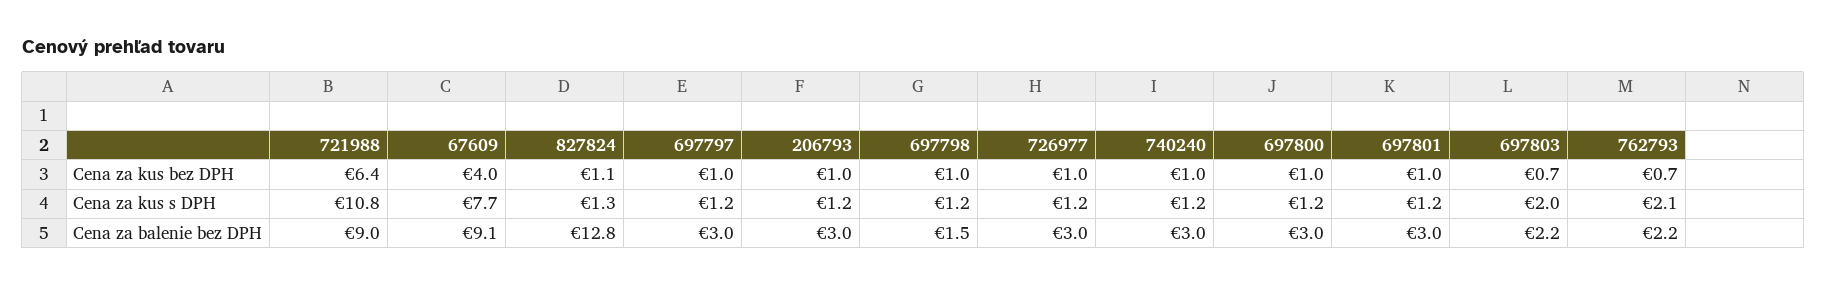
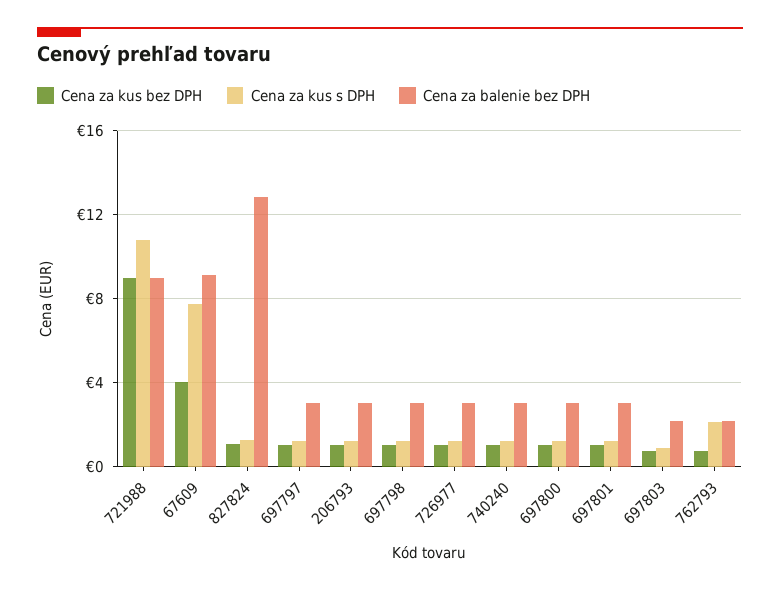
  {
    "Cena za kus bez DPH": {
-     "721988": 6.4,
+     "721988": 9,
      "67609": 4,
      "827824": 1.1,
      "697797": 1,
      "206793": 1,
      "697798": 1,
      "726977": 1,
      "740240": 1,
      "697800": 1,
      "697801": 1,
      "697803": 0.7,
      "762793": 0.7
    },
    "Cena za kus s DPH": {
      "721988": 10.8,
      "67609": 7.7,
      "827824": 1.3,
      "697797": 1.2,
      "206793": 1.2,
      "697798": 1.2,
      "726977": 1.2,
      "740240": 1.2,
      "697800": 1.2,
      "697801": 1.2,
-     "697803": 2,
+     "697803": 1,
      "762793": 2.1
    },
    "Cena za balenie bez DPH": {
      "721988": 9,
      "67609": 9.1,
      "827824": 12.8,
      "697797": 3,
      "206793": 3,
-     "697798": 1.5,
+     "697798": 3,
      "726977": 3,
      "740240": 3,
      "697800": 3,
      "697801": 3,
      "697803": 2.2,
      "762793": 2.2
    }
  }

